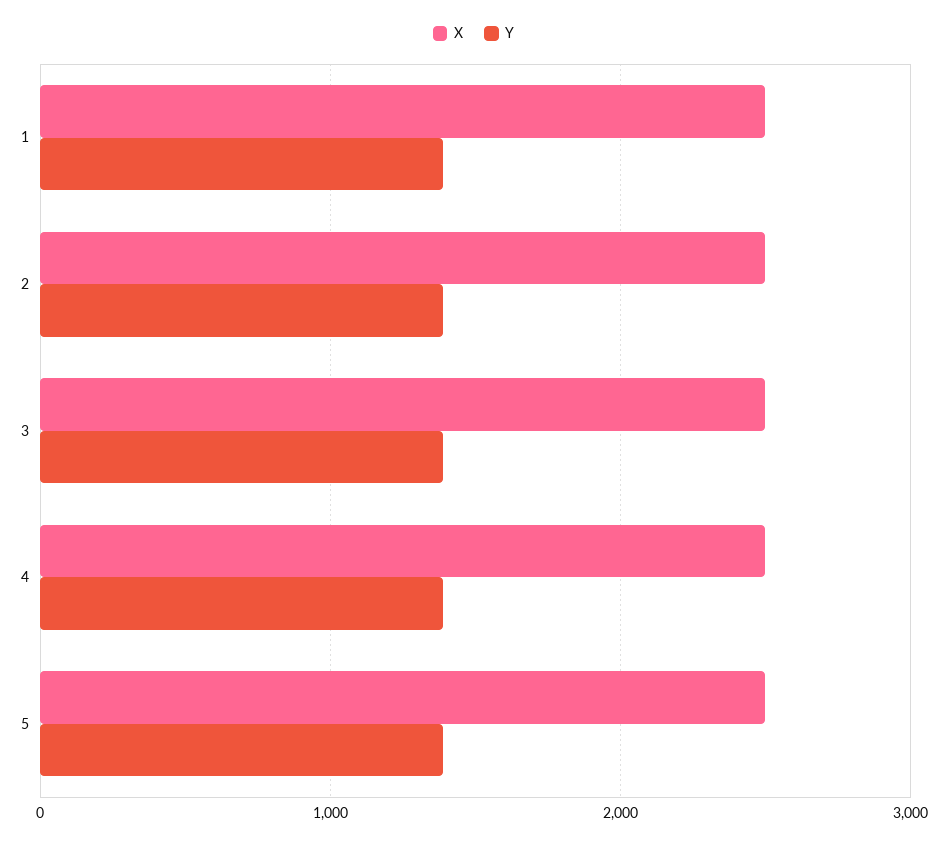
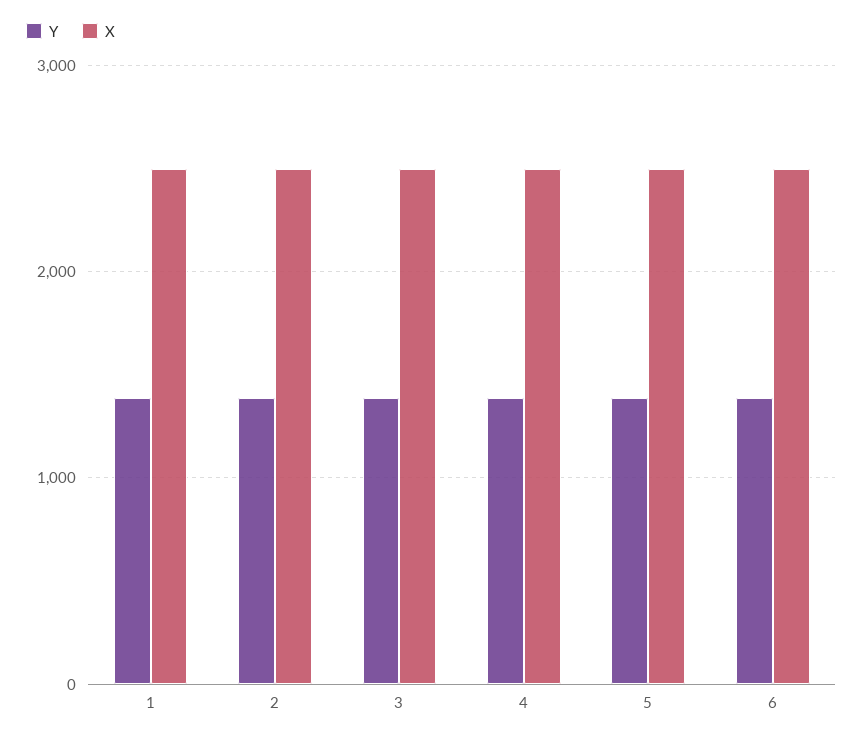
  {
    "X": {
      "1": 2500,
      "2": 2500,
      "3": 2500,
      "4": 2500,
-     "5": 2500
+     "5": 2500,
+     "6": 2500
    },
    "Y": {
      "1": 1400,
      "2": 1400,
      "3": 1400,
      "4": 1400,
-     "5": 1400
+     "5": 1400,
+     "6": 1400
    }
  }

